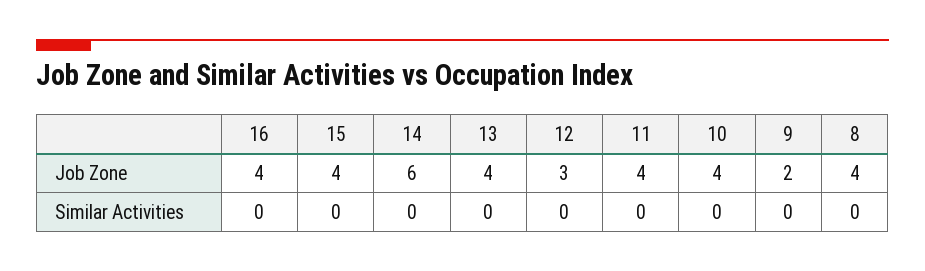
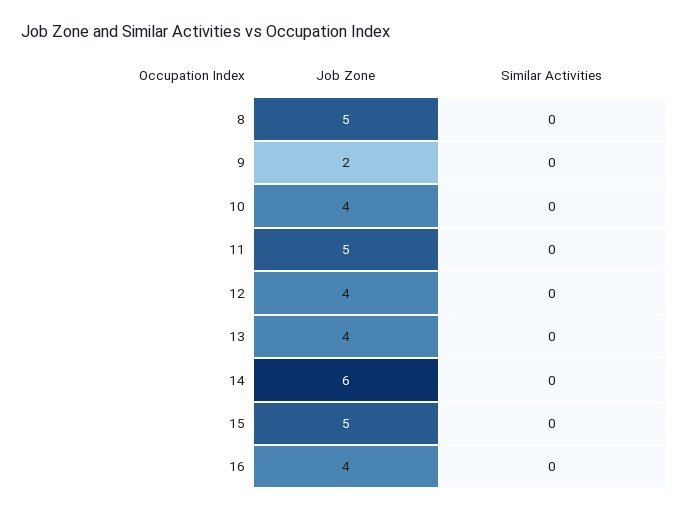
  {
    "16": {
      "Job Zone": 4,
      "Similar Activities": 0
    },
    "15": {
-     "Job Zone": 4,
+     "Job Zone": 5,
      "Similar Activities": 0
    },
    "14": {
      "Job Zone": 6,
      "Similar Activities": 0
    },
    "13": {
      "Job Zone": 4,
      "Similar Activities": 0
    },
    "12": {
-     "Job Zone": 3,
+     "Job Zone": 4,
      "Similar Activities": 0
    },
    "11": {
-     "Job Zone": 4,
+     "Job Zone": 5,
      "Similar Activities": 0
    },
    "10": {
      "Job Zone": 4,
      "Similar Activities": 0
    },
    "9": {
      "Job Zone": 2,
      "Similar Activities": 0
    },
    "8": {
-     "Job Zone": 4,
+     "Job Zone": 5,
      "Similar Activities": 0
    }
  }

